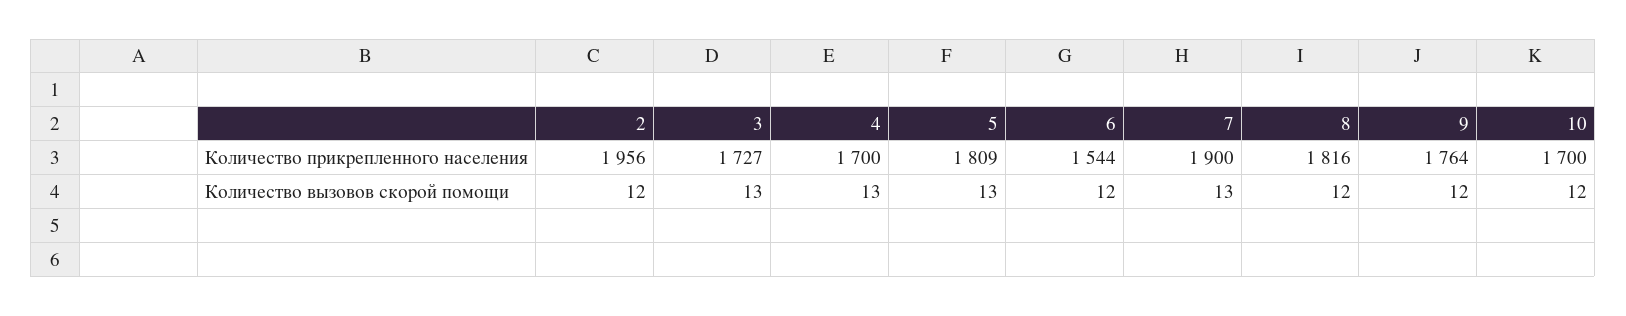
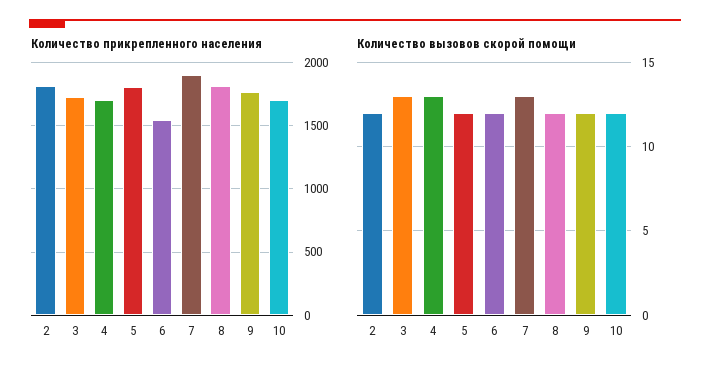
  {
    "Количество прикрепленного населения": {
-     "2": 1956,
+     "2": 1800,
      "3": 1727,
      "4": 1700,
      "5": 1809,
      "6": 1544,
      "7": 1900,
      "8": 1816,
      "9": 1764,
      "10": 1700
    },
    "Количество вызовов скорой помощи": {
      "2": 12,
      "3": 13,
      "4": 13,
-     "5": 13,
+     "5": 12,
      "6": 12,
      "7": 13,
      "8": 12,
      "9": 12,
      "10": 12
    }
  }

